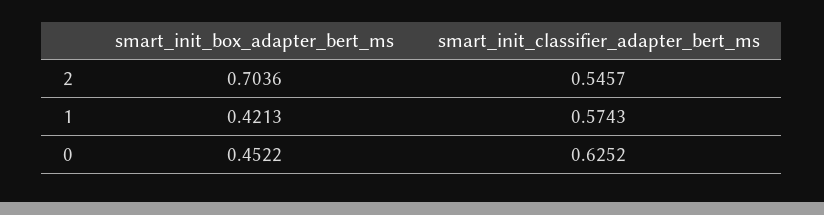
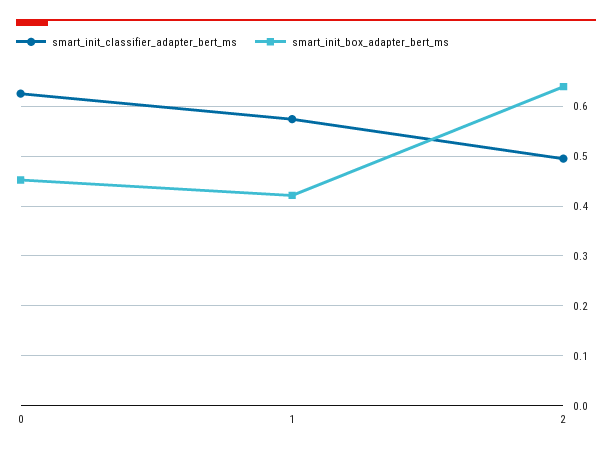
  {
    "smart_init_box_adapter_bert_ms": {
-     "2": 0.7036,
+     "2": 0.64,
      "1": 0.4213,
      "0": 0.4522
    },
    "smart_init_classifier_adapter_bert_ms": {
-     "2": 0.5457,
+     "2": 0.5,
      "1": 0.5743,
      "0": 0.6252
    }
  }

